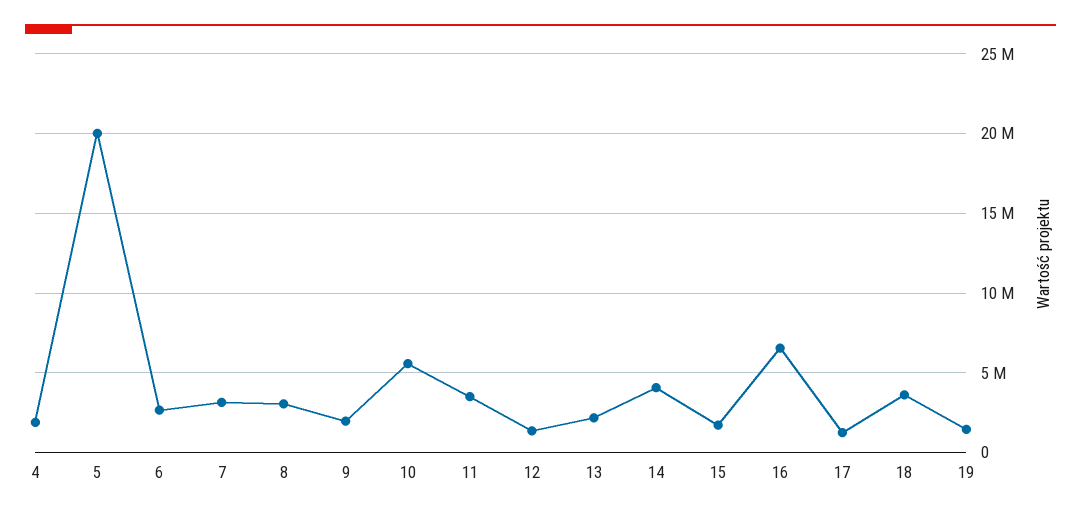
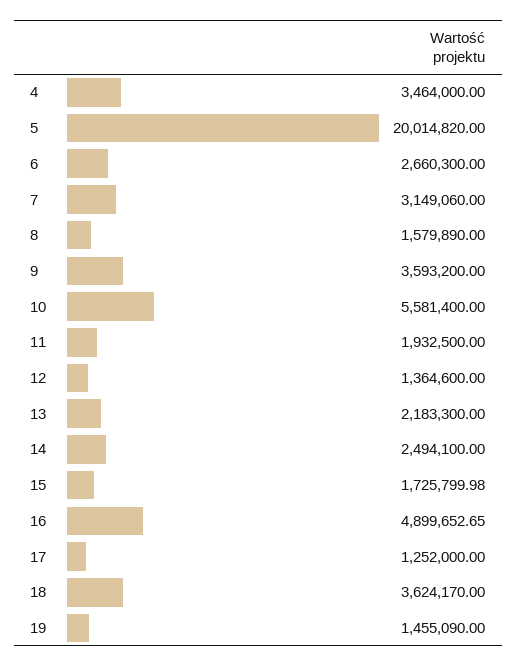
  {
-   "4": 2000000,
+   "4": 3464000,
    "5": 20014820,
    "6": 2660300,
    "7": 3149060,
-   "8": 3000000,
+   "8": 1579890,
-   "9": 2000000,
+   "9": 3593200,
    "10": 5581400,
-   "11": 3500000,
+   "11": 1932500,
    "12": 1364600,
    "13": 2183300,
-   "14": 4000000,
+   "14": 2494100,
    "15": 1725799.98,
-   "16": 6500000,
+   "16": 4899652.65,
    "17": 1252000,
    "18": 3624170,
    "19": 1455090
  }

